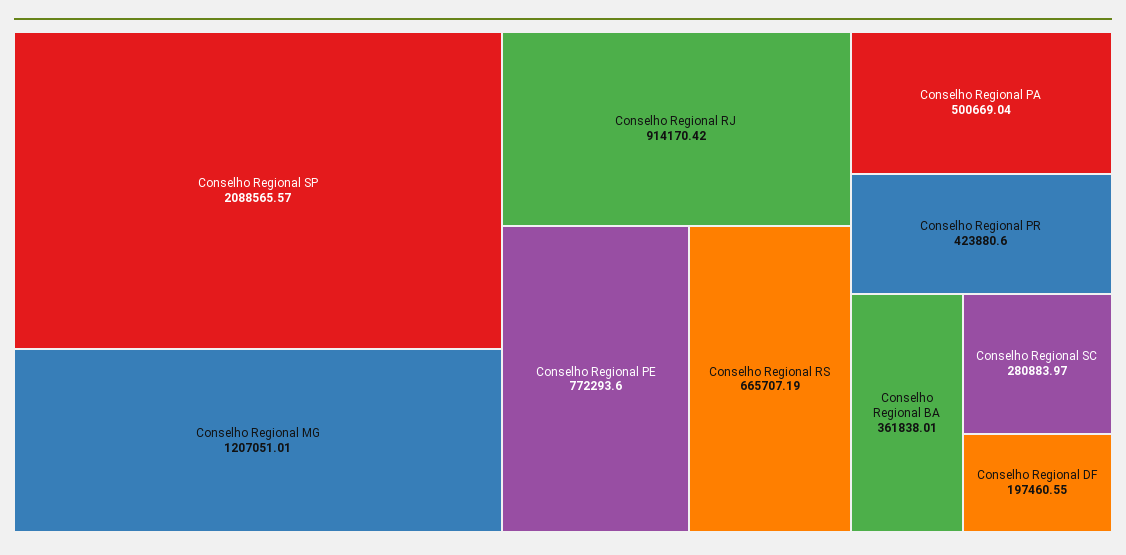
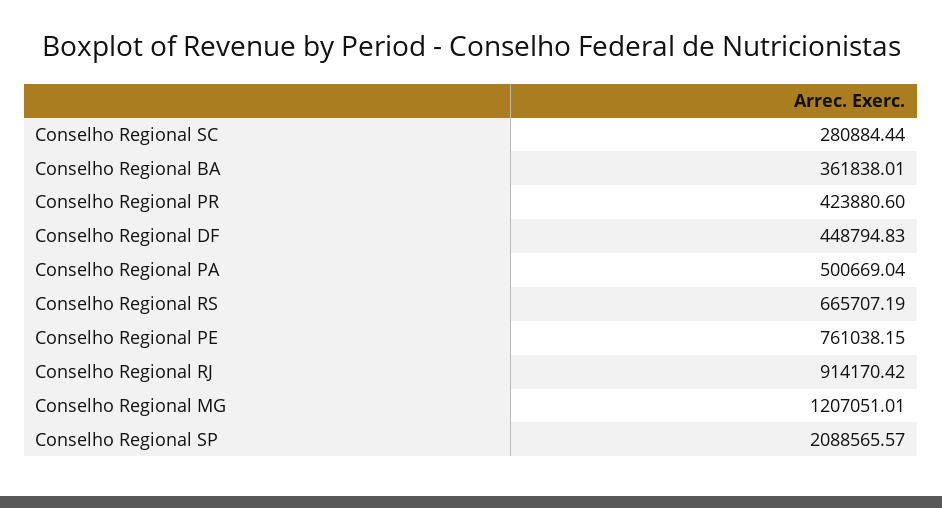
  {
    "Conselho Regional SP": 2088565.57,
    "Conselho Regional MG": 1207051.01,
    "Conselho Regional RJ": 914170.42,
-   "Conselho Regional PE": 772293.6,
+   "Conselho Regional PE": 761038.15,
    "Conselho Regional RS": 665707.19,
    "Conselho Regional PA": 500669.04,
    "Conselho Regional PR": 423880.6,
    "Conselho Regional BA": 361838.01,
-   "Conselho Regional SC": 280883.97,
+   "Conselho Regional SC": 280884.44,
-   "Conselho Regional DF": 197460.55
+   "Conselho Regional DF": 448794.83
  }

